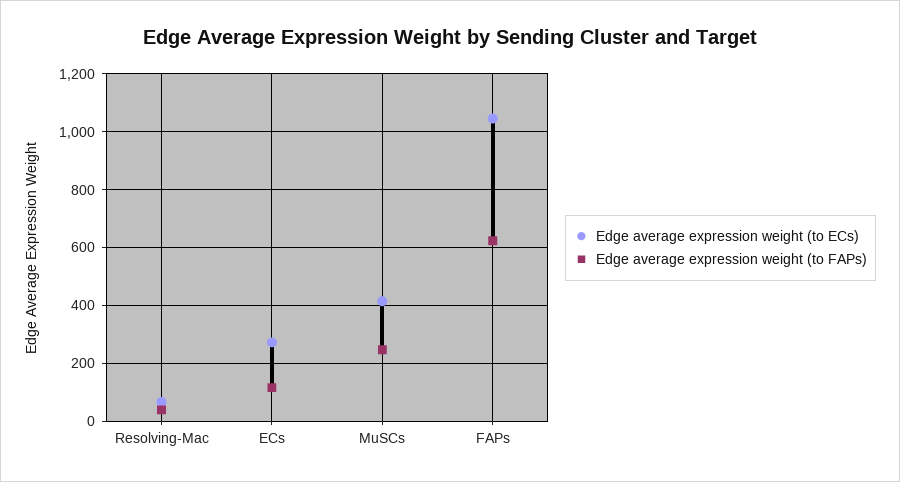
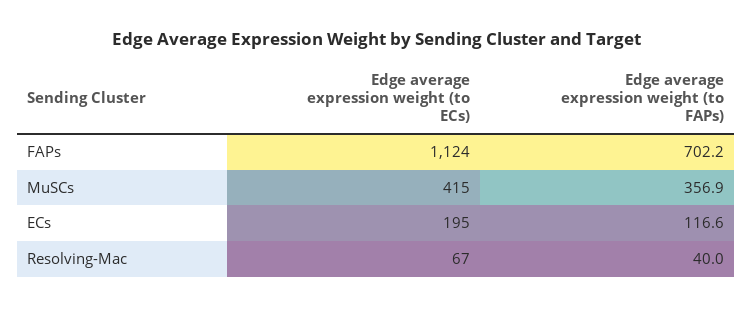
  {
    "Edge average expression weight (to ECs)": {
      "Resolving-Mac": 67,
-     "ECs": 275,
+     "ECs": 195,
      "MuSCs": 415,
-     "FAPs": 1050
+     "FAPs": 1124
    },
    "Edge average expression weight (to FAPs)": {
      "Resolving-Mac": 40,
      "ECs": 116.6,
-     "MuSCs": 250,
+     "MuSCs": 356.9,
-     "FAPs": 625
+     "FAPs": 702.2
    }
  }

